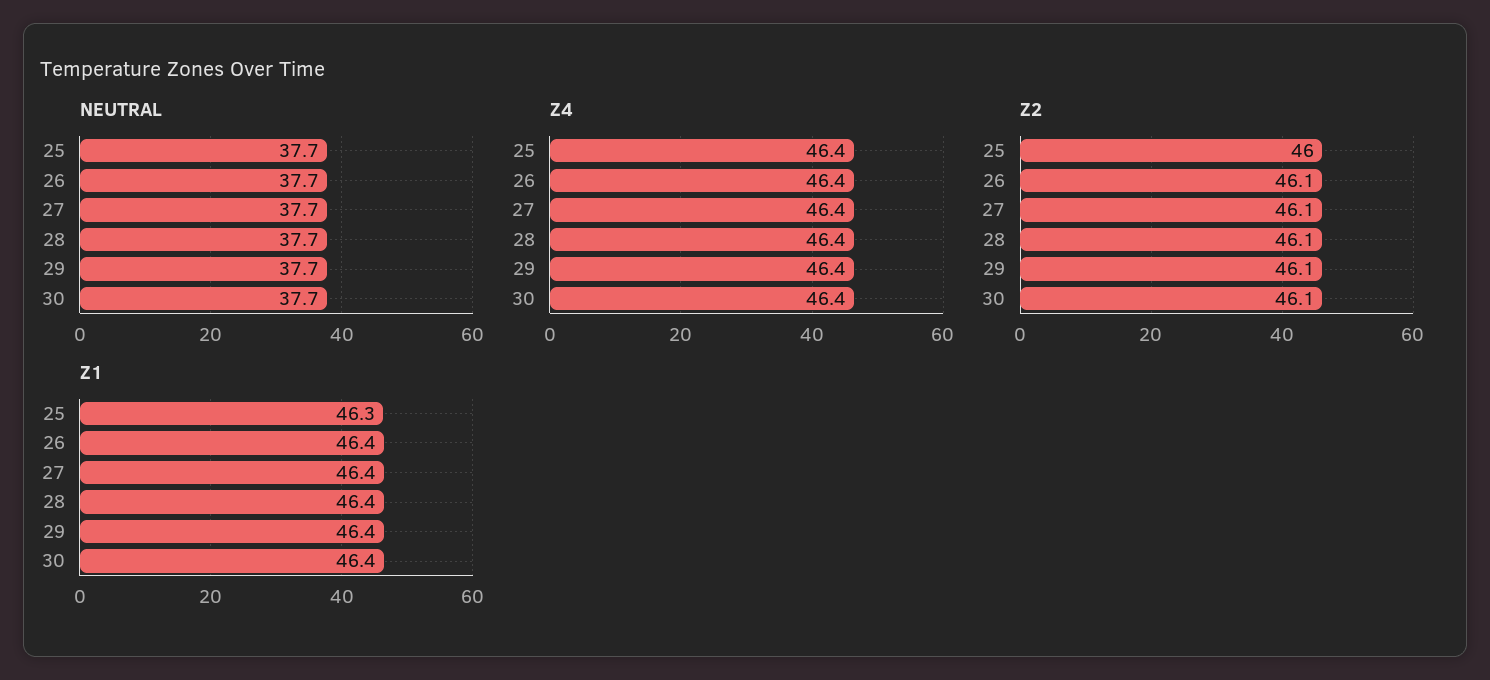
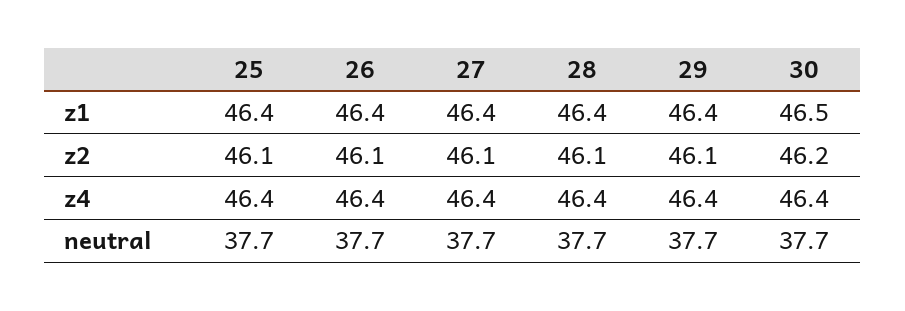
  {
    "NEUTRAL": {
      "25": 37.7,
      "26": 37.7,
      "27": 37.7,
      "28": 37.7,
      "29": 37.7,
      "30": 37.7
    },
    "Z4": {
      "25": 46.4,
      "26": 46.4,
      "27": 46.4,
      "28": 46.4,
      "29": 46.4,
      "30": 46.4
    },
    "Z2": {
-     "25": 46,
+     "25": 46.1,
      "26": 46.1,
      "27": 46.1,
      "28": 46.1,
      "29": 46.1,
-     "30": 46.1
+     "30": 46.2
    },
    "Z1": {
-     "25": 46.3,
+     "25": 46.4,
      "26": 46.4,
      "27": 46.4,
      "28": 46.4,
      "29": 46.4,
-     "30": 46.4
+     "30": 46.5
    }
  }

